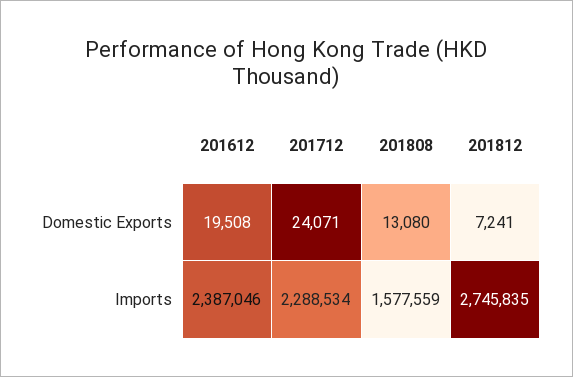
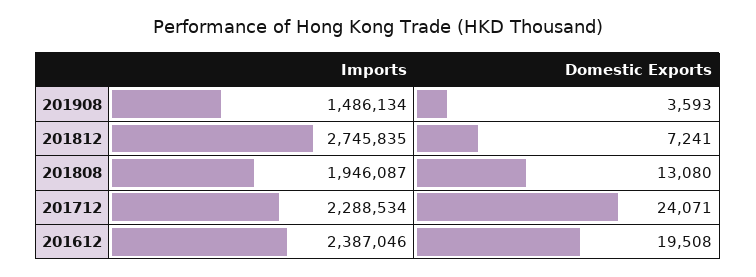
  {
    "201612": {
      "Domestic Exports": 19508,
      "Imports": 2387046
    },
    "201712": {
      "Domestic Exports": 24071,
      "Imports": 2288534
    },
    "201808": {
      "Domestic Exports": 13080,
-     "Imports": 1577559
+     "Imports": 1946087
    },
    "201812": {
      "Domestic Exports": 7241,
      "Imports": 2745835
-   }
+   },
+   "201908": {
+     "Imports": 1486134,
+     "Domestic Exports": 3593
+   }
  }

